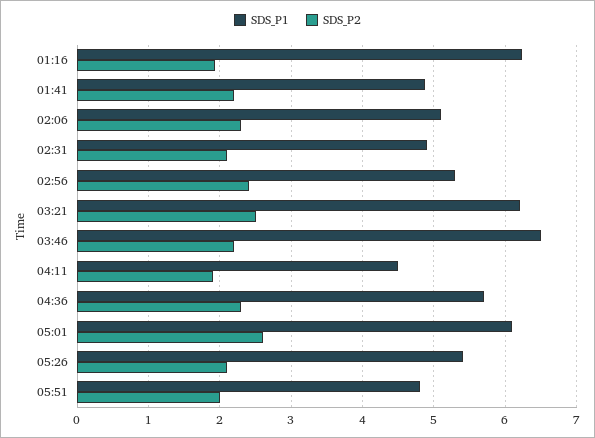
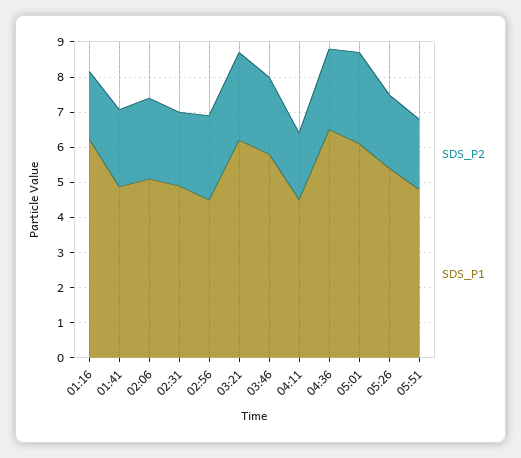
  {
    "SDS_P1": {
      "01:16": 6.2,
      "01:41": 4.9,
      "02:06": 5.1,
      "02:31": 4.9,
-     "02:56": 5.3,
+     "02:56": 4.5,
      "03:21": 6.2,
-     "03:46": 6.5,
+     "03:46": 5.75,
      "04:11": 4.5,
-     "04:36": 5.7,
+     "04:36": 6.5,
      "05:01": 6.1,
      "05:26": 5.4,
      "05:51": 4.8
    },
    "SDS_P2": {
      "01:16": 1.9,
      "01:41": 2.2,
      "02:06": 2.3,
      "02:31": 2.1,
      "02:56": 2.4,
      "03:21": 2.5,
      "03:46": 2.2,
      "04:11": 1.9,
      "04:36": 2.3,
      "05:01": 2.6,
      "05:26": 2.1,
      "05:51": 2
    }
  }

